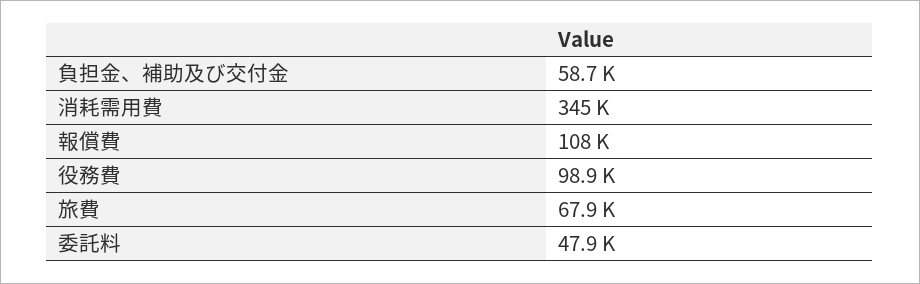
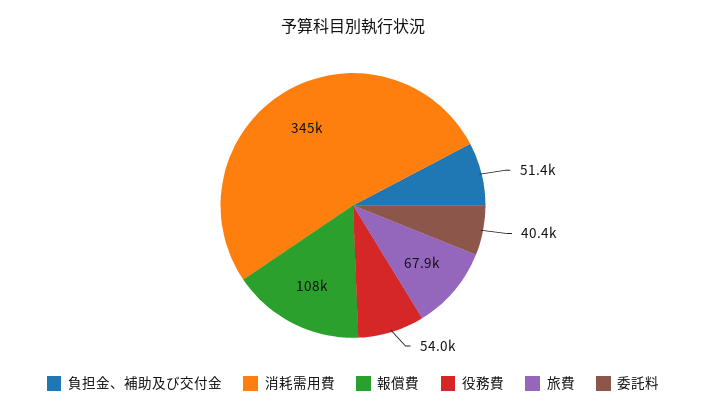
  {
-   "負担金、補助及び交付金": 58700,
+   "負担金、補助及び交付金": 51400,
    "消耗需用費": 345000,
    "報償費": 108000,
-   "役務費": 98900,
+   "役務費": 54000,
    "旅費": 67900,
-   "委託料": 47900
+   "委託料": 40400
  }

